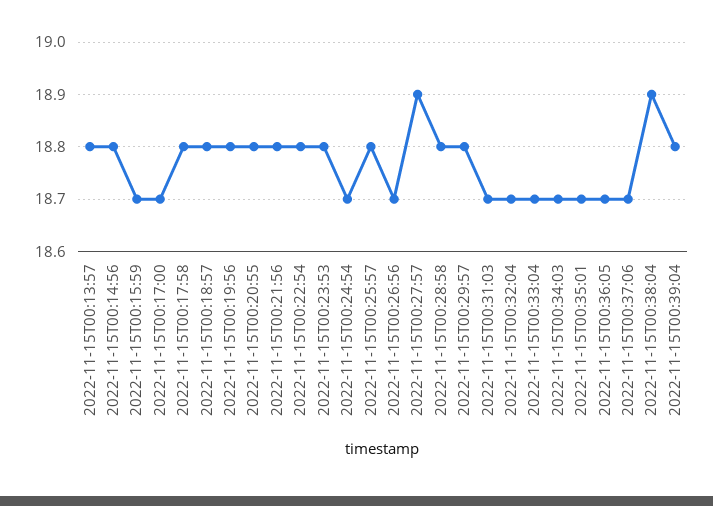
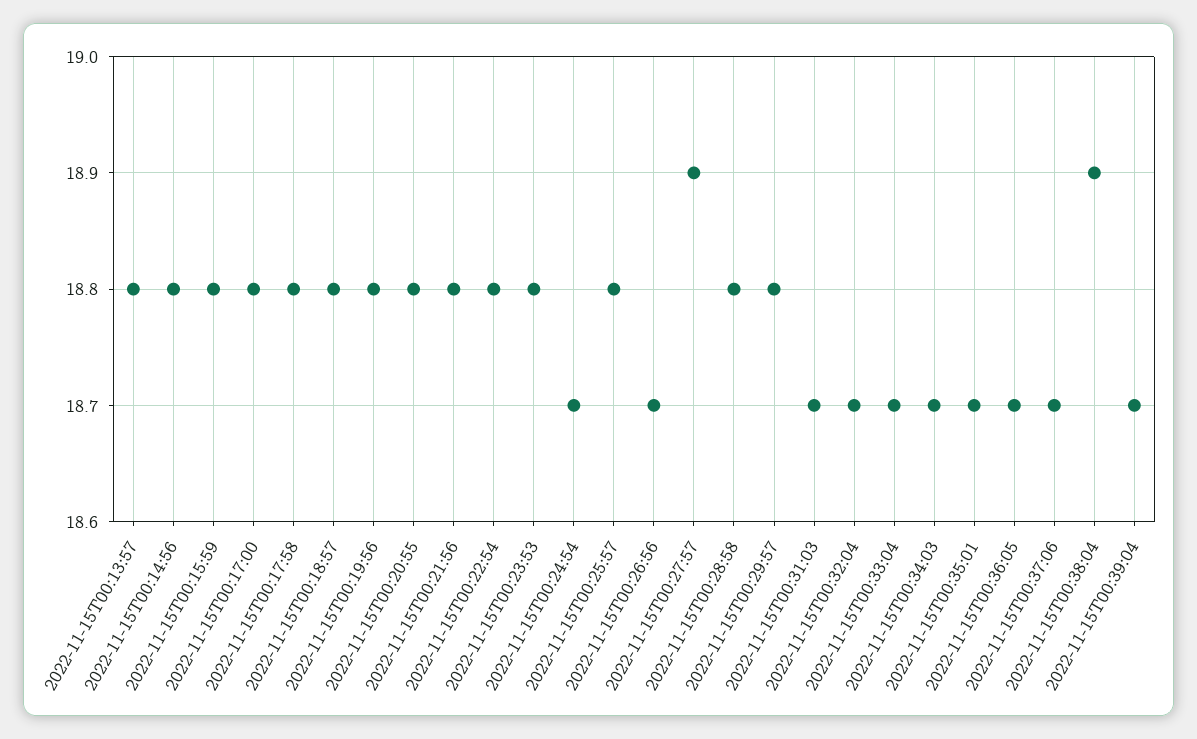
  {
    "2022-11-15T00:13:57": 18.8,
    "2022-11-15T00:14:56": 18.8,
-   "2022-11-15T00:15:59": 18.7,
+   "2022-11-15T00:15:59": 18.8,
-   "2022-11-15T00:17:00": 18.7,
+   "2022-11-15T00:17:00": 18.8,
    "2022-11-15T00:17:58": 18.8,
    "2022-11-15T00:18:57": 18.8,
    "2022-11-15T00:19:56": 18.8,
    "2022-11-15T00:20:55": 18.8,
    "2022-11-15T00:21:56": 18.8,
    "2022-11-15T00:22:54": 18.8,
    "2022-11-15T00:23:53": 18.8,
    "2022-11-15T00:24:54": 18.7,
    "2022-11-15T00:25:57": 18.8,
    "2022-11-15T00:26:56": 18.7,
    "2022-11-15T00:27:57": 18.9,
    "2022-11-15T00:28:58": 18.8,
    "2022-11-15T00:29:57": 18.8,
    "2022-11-15T00:31:03": 18.7,
    "2022-11-15T00:32:04": 18.7,
    "2022-11-15T00:33:04": 18.7,
    "2022-11-15T00:34:03": 18.7,
    "2022-11-15T00:35:01": 18.7,
    "2022-11-15T00:36:05": 18.7,
    "2022-11-15T00:37:06": 18.7,
    "2022-11-15T00:38:04": 18.9,
-   "2022-11-15T00:39:04": 18.8
+   "2022-11-15T00:39:04": 18.7
  }

